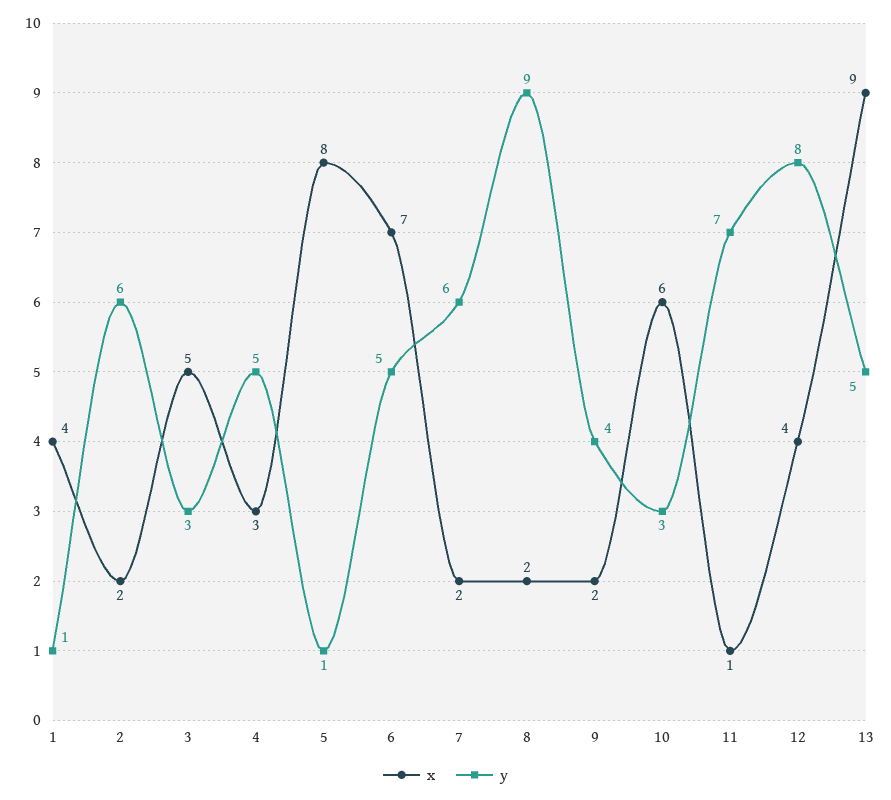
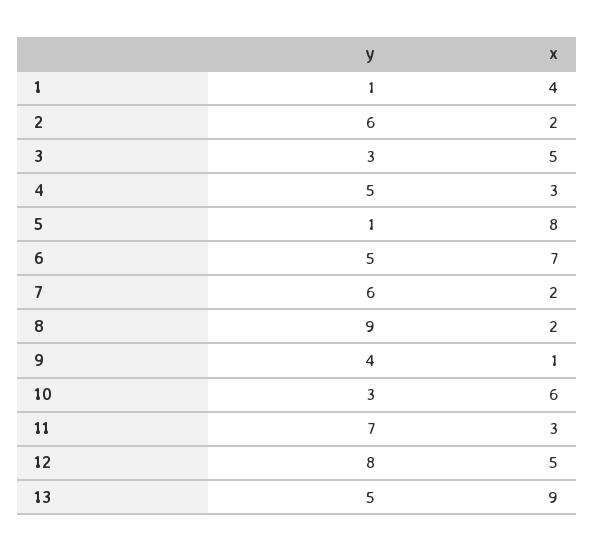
  {
    "x": {
      "1": 4,
      "2": 2,
      "3": 5,
      "4": 3,
      "5": 8,
      "6": 7,
      "7": 2,
      "8": 2,
-     "9": 2,
+     "9": 1,
      "10": 6,
-     "11": 1,
+     "11": 3,
-     "12": 4,
+     "12": 5,
      "13": 9
    },
    "y": {
      "1": 1,
      "2": 6,
      "3": 3,
      "4": 5,
      "5": 1,
      "6": 5,
      "7": 6,
      "8": 9,
      "9": 4,
      "10": 3,
      "11": 7,
      "12": 8,
      "13": 5
    }
  }

